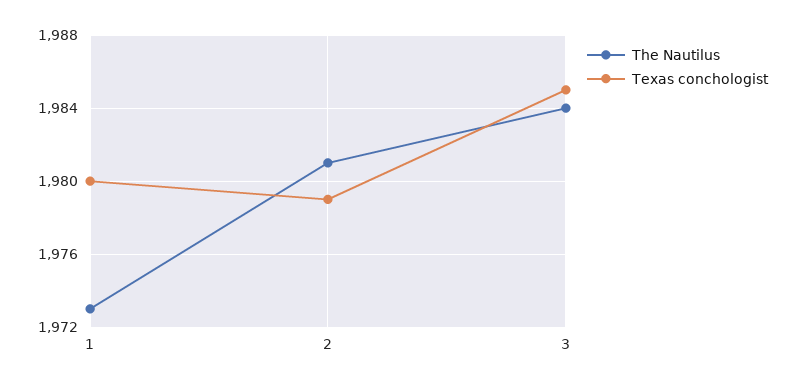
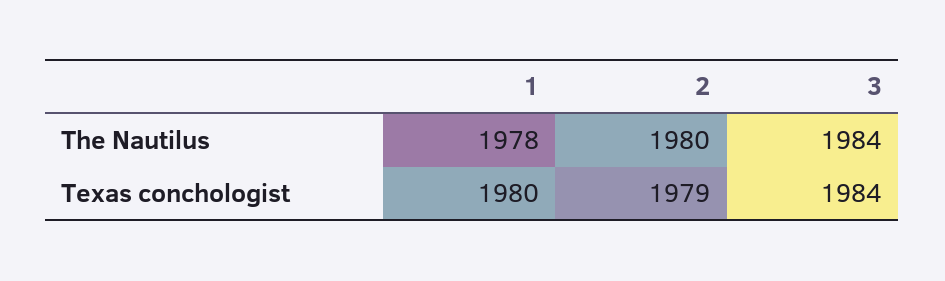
  {
    "The Nautilus": {
-     "1": 1973,
+     "1": 1978,
-     "2": 1981,
+     "2": 1980,
      "3": 1984
    },
    "Texas conchologist": {
      "1": 1980,
      "2": 1979,
-     "3": 1985
+     "3": 1984
    }
  }

